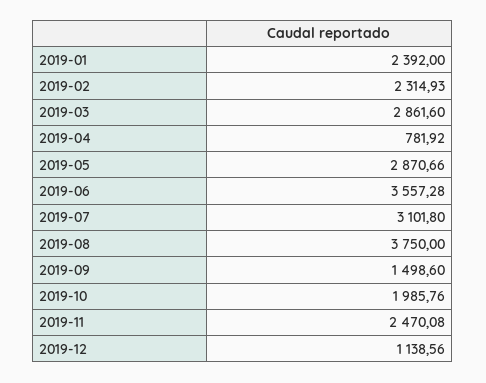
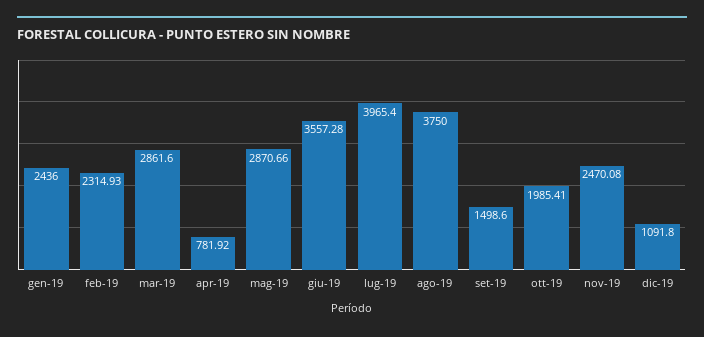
  {
-   "2019-01": 2392,
+   "2019-01": 2436,
    "2019-02": 2314.93,
    "2019-03": 2861.6,
    "2019-04": 781.92,
    "2019-05": 2870.66,
    "2019-06": 3557.28,
-   "2019-07": 3101.8,
+   "2019-07": 3965.4,
    "2019-08": 3750,
    "2019-09": 1498.6,
-   "2019-10": 1985.76,
+   "2019-10": 1985.41,
    "2019-11": 2470.08,
-   "2019-12": 1138.56
+   "2019-12": 1091.8
  }

